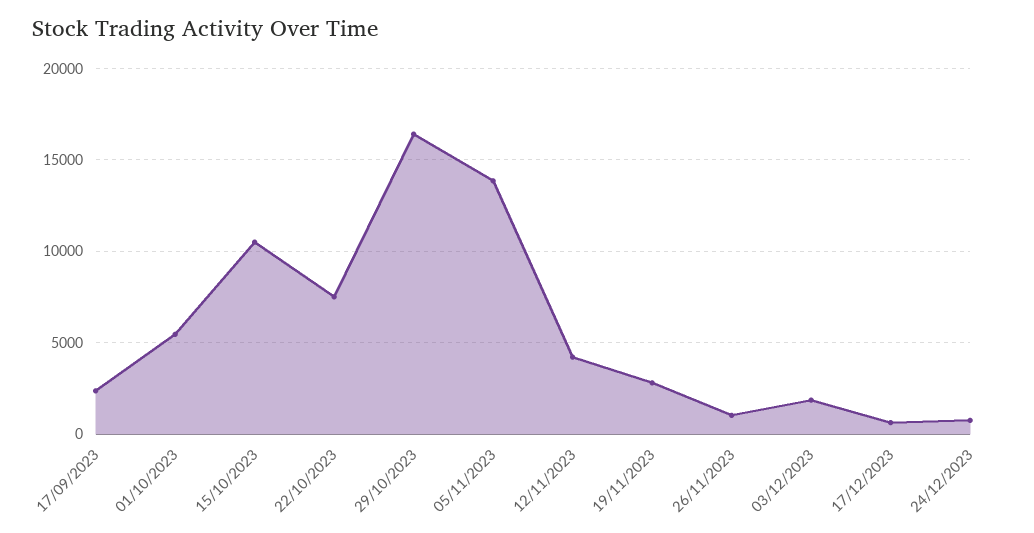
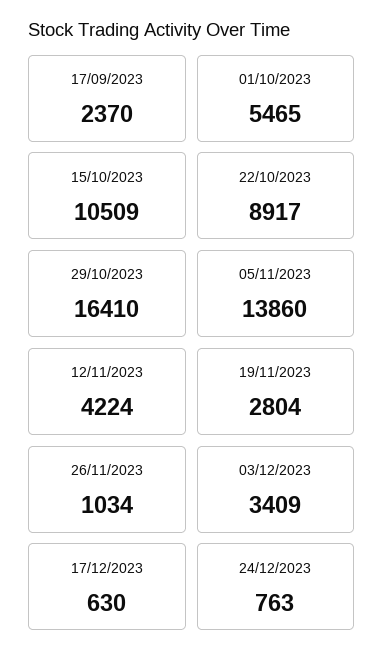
  {
    "17/09/2023": 2370,
    "01/10/2023": 5465,
    "15/10/2023": 10509,
-   "22/10/2023": 7500,
+   "22/10/2023": 8917,
    "29/10/2023": 16410,
    "05/11/2023": 13860,
    "12/11/2023": 4224,
    "19/11/2023": 2804,
    "26/11/2023": 1034,
-   "03/12/2023": 2000,
+   "03/12/2023": 3409,
    "17/12/2023": 630,
    "24/12/2023": 763
  }

